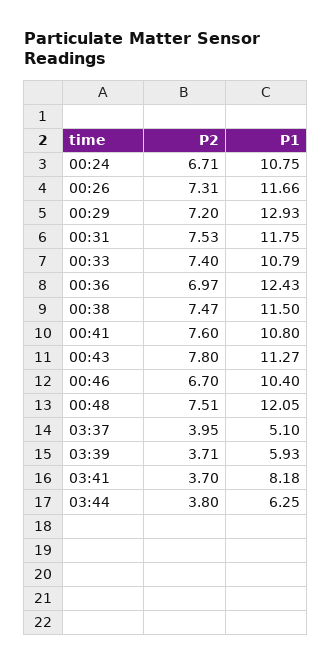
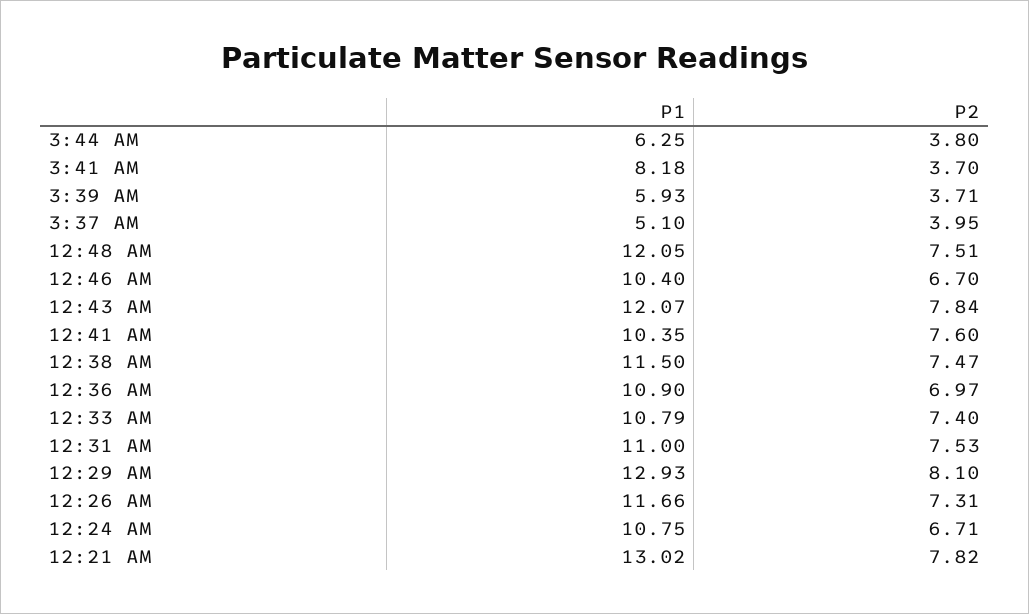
  {
    "P2": {
      "00:24": 6.71,
      "00:26": 7.31,
-     "00:29": 7.2,
+     "00:29": 8.1,
      "00:31": 7.53,
      "00:33": 7.4,
      "00:36": 6.97,
      "00:38": 7.47,
      "00:41": 7.6,
-     "00:43": 7.8,
+     "00:43": 7.84,
      "00:46": 6.7,
      "00:48": 7.51,
      "03:37": 3.95,
      "03:39": 3.71,
      "03:41": 3.7,
-     "03:44": 3.8
+     "03:44": 3.8,
+     "12:21 AM": 7.82
    },
    "P1": {
      "00:24": 10.75,
      "00:26": 11.66,
      "00:29": 12.93,
-     "00:31": 11.75,
+     "00:31": 11,
      "00:33": 10.79,
-     "00:36": 12.43,
+     "00:36": 10.9,
      "00:38": 11.5,
-     "00:41": 10.8,
+     "00:41": 10.35,
-     "00:43": 11.27,
+     "00:43": 12.07,
      "00:46": 10.4,
      "00:48": 12.05,
      "03:37": 5.1,
      "03:39": 5.93,
      "03:41": 8.18,
-     "03:44": 6.25
+     "03:44": 6.25,
+     "12:21 AM": 13.02
    }
  }

